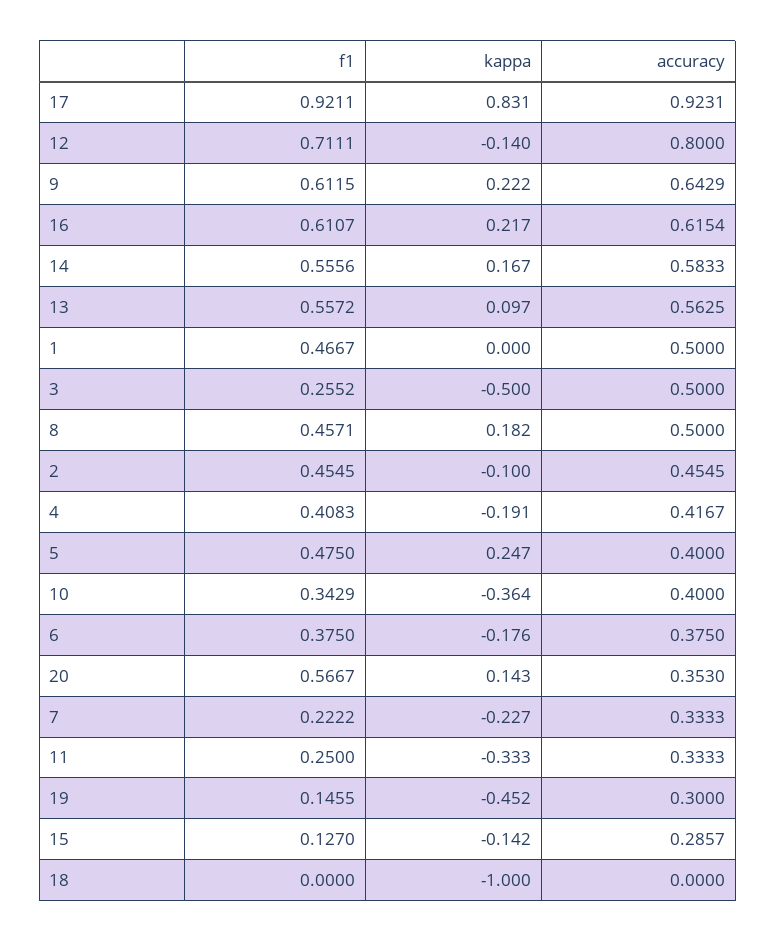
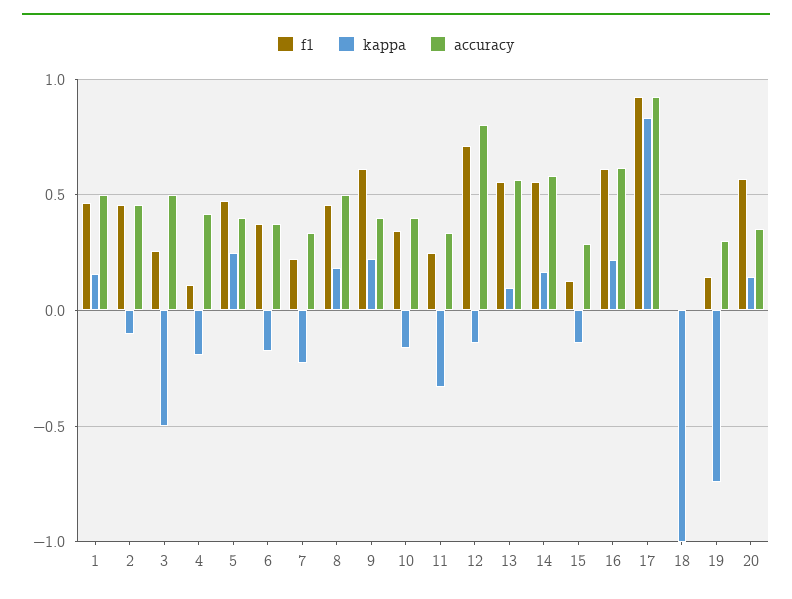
  {
    "f1": {
      "17": 0.9211,
      "12": 0.7111,
      "9": 0.6115,
      "16": 0.6107,
      "14": 0.5556,
      "13": 0.5572,
      "1": 0.4667,
      "3": 0.2552,
      "8": 0.4571,
      "2": 0.4545,
-     "4": 0.4083,
+     "4": 0.1,
      "5": 0.475,
      "10": 0.3429,
      "6": 0.375,
      "20": 0.5667,
      "7": 0.2222,
      "11": 0.25,
      "19": 0.1455,
      "15": 0.127,
      "18": 0
    },
    "kappa": {
      "17": 0.831,
      "12": -0.14,
      "9": 0.222,
      "16": 0.217,
      "14": 0.167,
      "13": 0.097,
-     "1": 0,
+     "1": 0.15,
      "3": -0.5,
      "8": 0.182,
      "2": -0.1,
      "4": -0.191,
      "5": 0.247,
-     "10": -0.364,
+     "10": -0.15,
      "6": -0.176,
      "20": 0.143,
      "7": -0.227,
      "11": -0.333,
-     "19": -0.452,
+     "19": -0.75,
      "15": -0.142,
      "18": -1
    },
    "accuracy": {
      "17": 0.9231,
      "12": 0.8,
-     "9": 0.6429,
+     "9": 0.4,
      "16": 0.6154,
      "14": 0.5833,
      "13": 0.5625,
      "1": 0.5,
      "3": 0.5,
      "8": 0.5,
      "2": 0.4545,
      "4": 0.4167,
      "5": 0.4,
      "10": 0.4,
      "6": 0.375,
      "20": 0.353,
      "7": 0.3333,
      "11": 0.3333,
      "19": 0.3,
      "15": 0.2857,
      "18": 0
    }
  }

